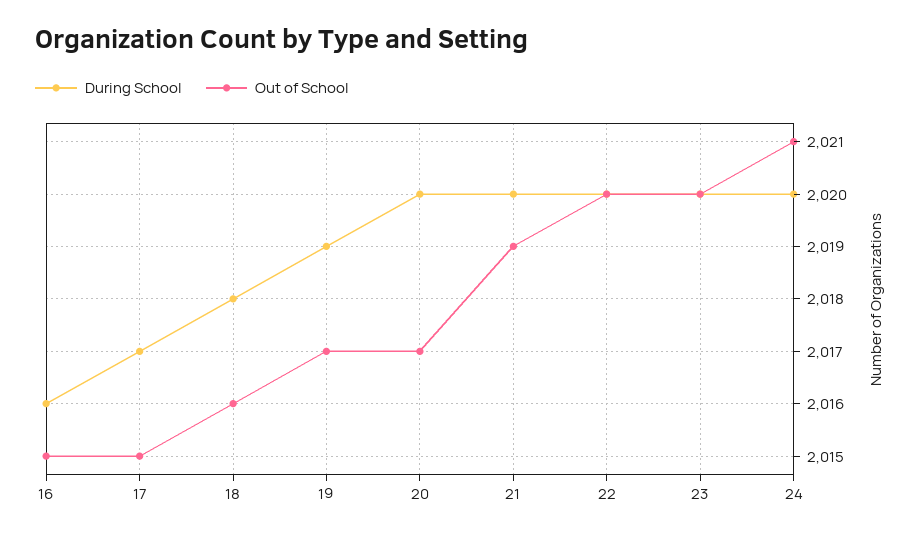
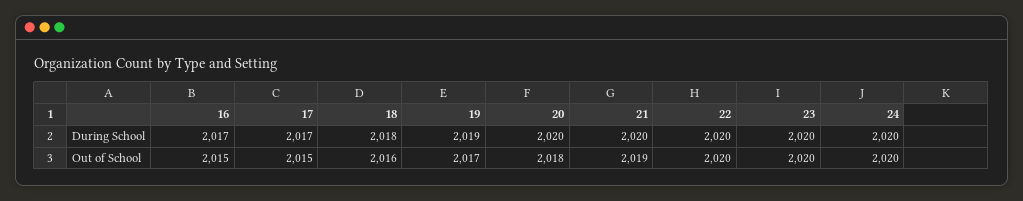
  {
    "During School": {
-     "16": 2016,
+     "16": 2017,
      "17": 2017,
      "18": 2018,
      "19": 2019,
      "20": 2020,
      "21": 2020,
      "22": 2020,
      "23": 2020,
      "24": 2020
    },
    "Out of School": {
      "16": 2015,
      "17": 2015,
      "18": 2016,
      "19": 2017,
-     "20": 2017,
+     "20": 2018,
      "21": 2019,
      "22": 2020,
      "23": 2020,
-     "24": 2021
+     "24": 2020
    }
  }

